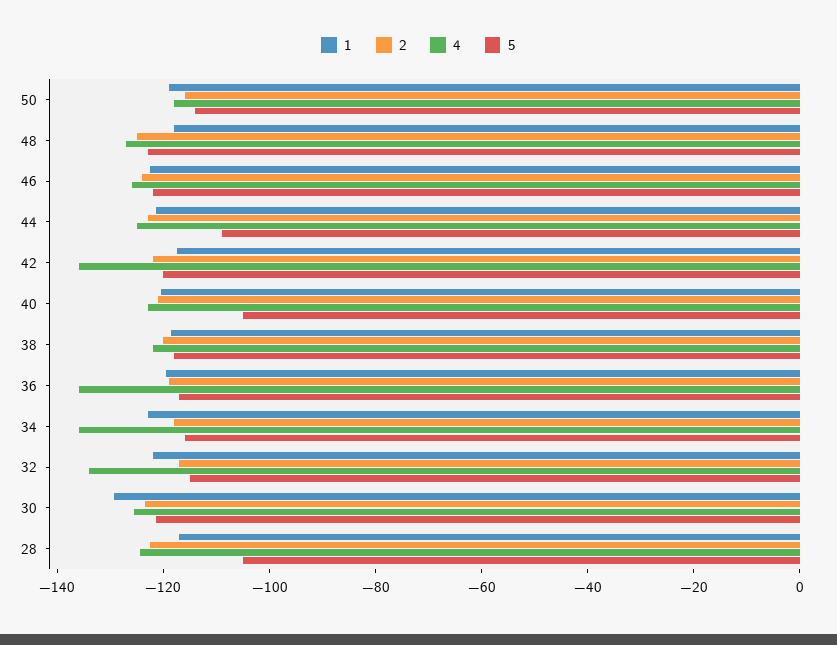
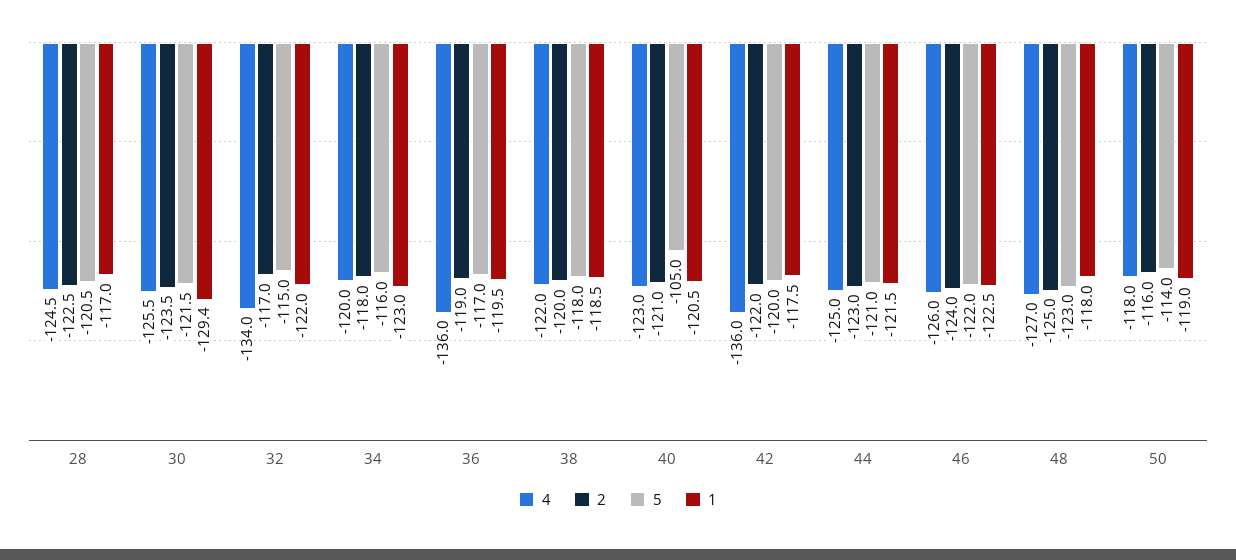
  {
    "1": {
      "50": -119,
      "48": -118,
      "46": -122.5,
      "44": -121.5,
      "42": -117.5,
      "40": -120.5,
      "38": -118.5,
      "36": -119.5,
      "34": -123,
      "32": -122,
      "30": -129.4,
      "28": -117
    },
    "2": {
      "50": -116,
      "48": -125,
      "46": -124,
      "44": -123,
      "42": -122,
      "40": -121,
      "38": -120,
      "36": -119,
      "34": -118,
      "32": -117,
      "30": -123.5,
      "28": -122.5
    },
    "4": {
      "50": -118,
      "48": -127,
      "46": -126,
      "44": -125,
      "42": -136,
      "40": -123,
      "38": -122,
      "36": -136,
-     "34": -135,
+     "34": -120,
      "32": -134,
      "30": -125.5,
      "28": -124.5
    },
    "5": {
      "50": -114,
      "48": -123,
      "46": -122,
-     "44": -110,
+     "44": -121,
      "42": -120,
      "40": -105,
      "38": -118,
      "36": -117,
      "34": -116,
      "32": -115,
      "30": -121.5,
-     "28": -105
+     "28": -120.5
    }
  }

